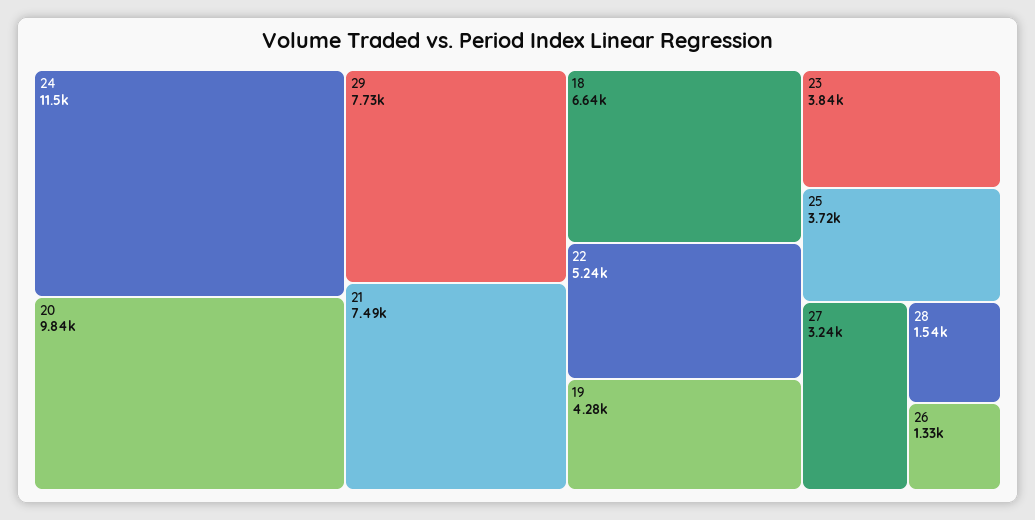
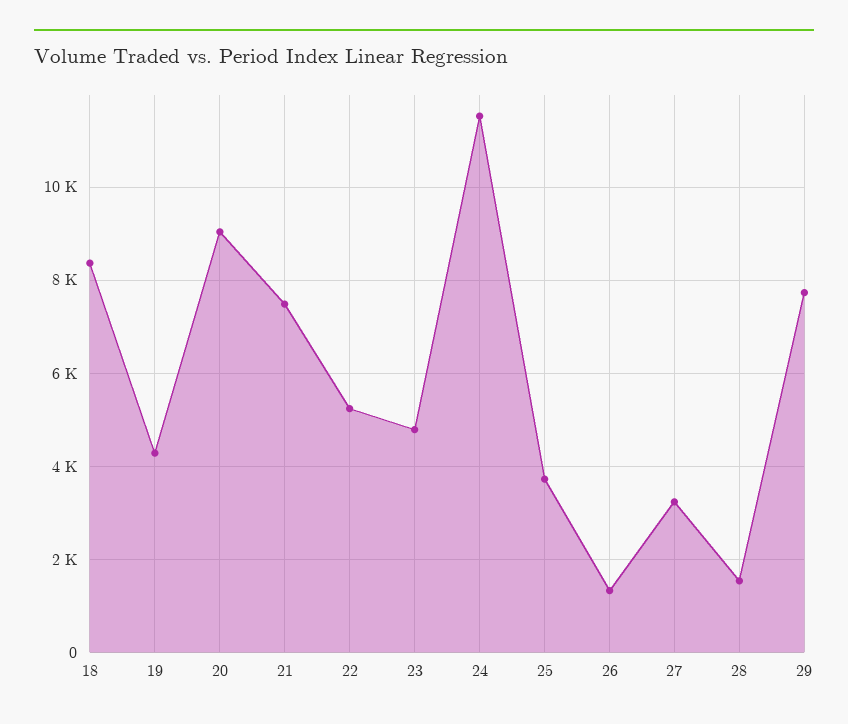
  {
    "24": 11500,
-   "20": 9840,
+   "20": 9000,
    "29": 7730,
    "21": 7490,
-   "18": 6640,
+   "18": 8400,
    "22": 5240,
    "19": 4280,
-   "23": 3840,
+   "23": 4800,
    "25": 3720,
    "27": 3240,
    "28": 1540,
    "26": 1330
  }

